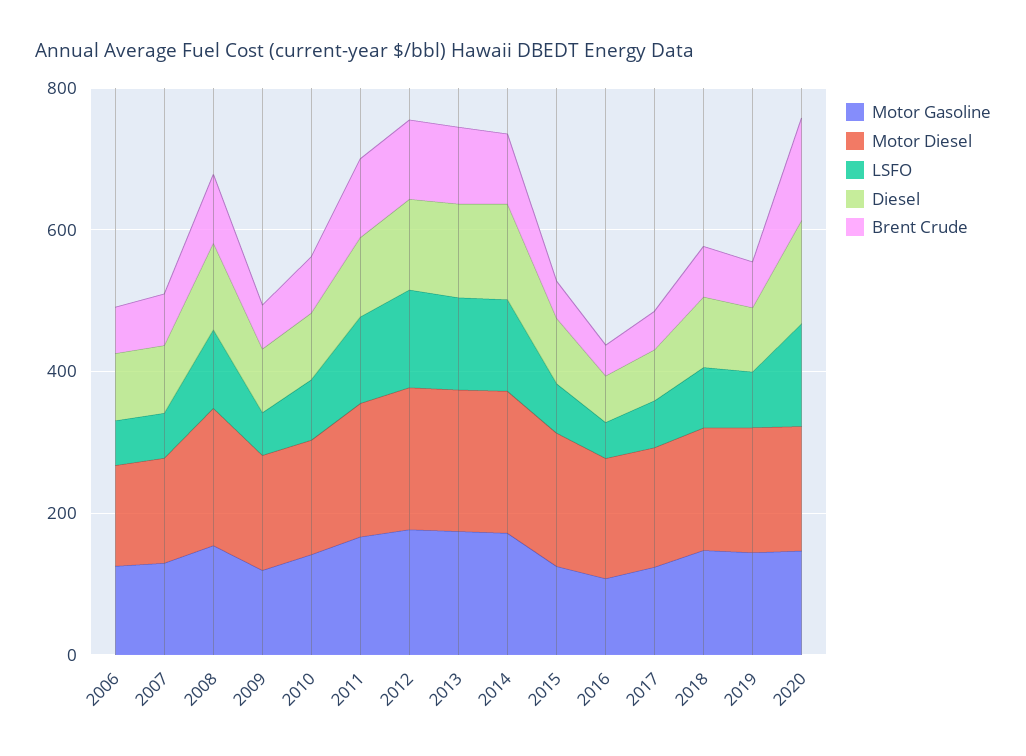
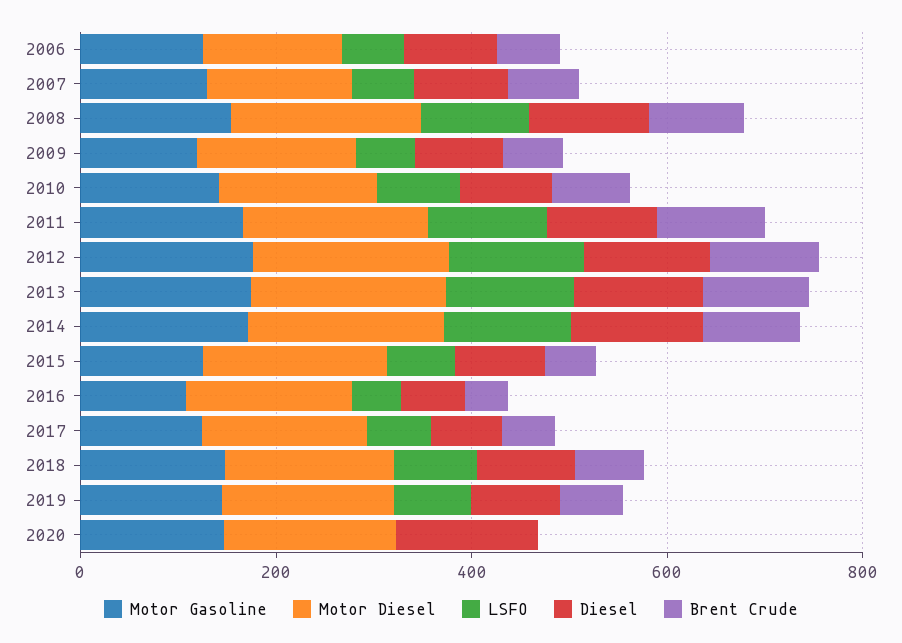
  {
    "Motor Gasoline": {
      "2006": 150,
      "2007": 150,
      "2008": 150,
      "2009": 100,
      "2010": 150,
      "2011": 150,
      "2012": 200,
      "2013": 150,
      "2014": 150,
      "2015": 100,
      "2016": 100,
      "2017": 100,
      "2018": 150,
      "2019": 150,
      "2020": 150
    },
    "Motor Diesel": {
      "2006": 150,
      "2007": 150,
      "2008": 200,
      "2009": 150,
      "2010": 150,
      "2011": 200,
      "2012": 200,
      "2013": 200,
      "2014": 200,
      "2015": 200,
      "2016": 150,
      "2017": 150,
      "2018": 150,
      "2019": 200,
      "2020": 200
    },
    "LSFO": {
      "2006": 50,
      "2007": 50,
      "2008": 100,
      "2009": 50,
      "2010": 100,
      "2011": 100,
      "2012": 150,
      "2013": 150,
      "2014": 150,
      "2015": 50,
      "2016": 50,
      "2017": 50,
      "2018": 100,
      "2019": 100,
-     "2020": 150
+     "2020": 0
    },
    "Diesel": {
      "2006": 100,
      "2007": 100,
      "2008": 100,
      "2009": 100,
      "2010": 100,
      "2011": 100,
      "2012": 150,
      "2013": 150,
      "2014": 150,
      "2015": 100,
      "2016": 50,
      "2017": 50,
      "2018": 100,
      "2019": 100,
      "2020": 150
    },
    "Brent Crude": {
      "2006": 50,
      "2007": 50,
      "2008": 100,
      "2009": 50,
      "2010": 100,
      "2011": 100,
      "2012": 100,
      "2013": 100,
      "2014": 100,
      "2015": 50,
      "2016": 50,
      "2017": 50,
      "2018": 50,
      "2019": 50,
-     "2020": 150
+     "2020": 0
    }
  }

